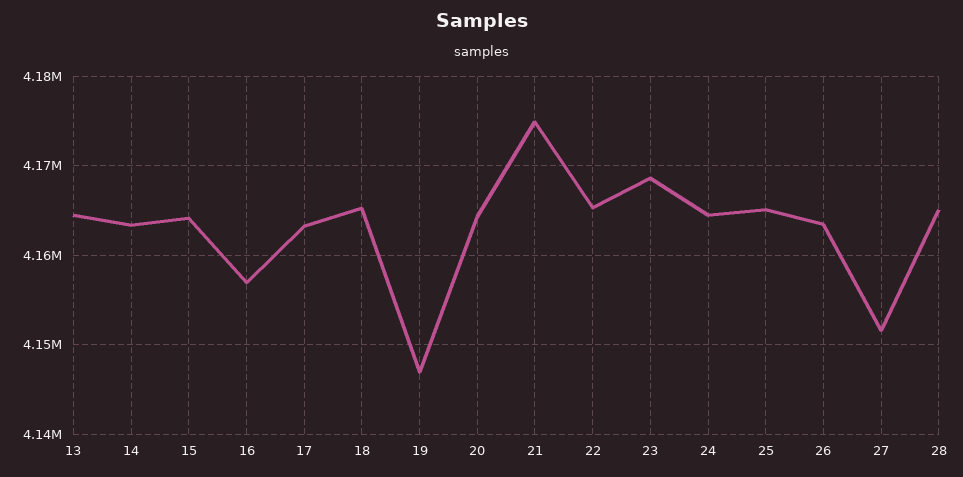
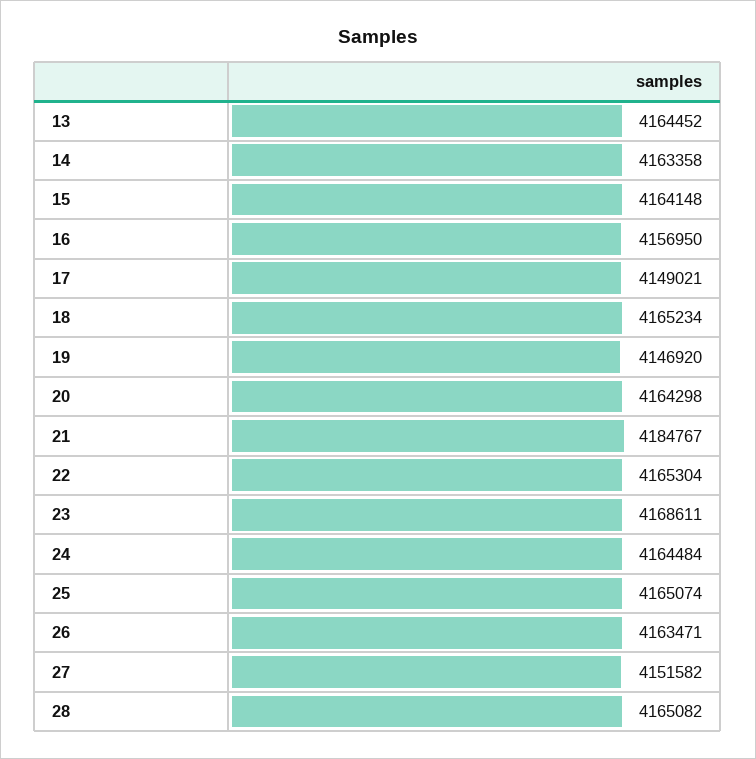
  {
    "13": 4164452,
    "14": 4163358,
    "15": 4164148,
    "16": 4156950,
-   "17": 4163000,
+   "17": 4149021,
    "18": 4165234,
    "19": 4146920,
    "20": 4164298,
-   "21": 4175000,
+   "21": 4184767,
    "22": 4165304,
    "23": 4168611,
    "24": 4164484,
    "25": 4165074,
    "26": 4163471,
    "27": 4151582,
    "28": 4165082
  }

